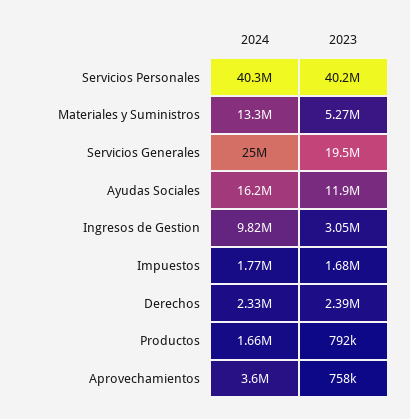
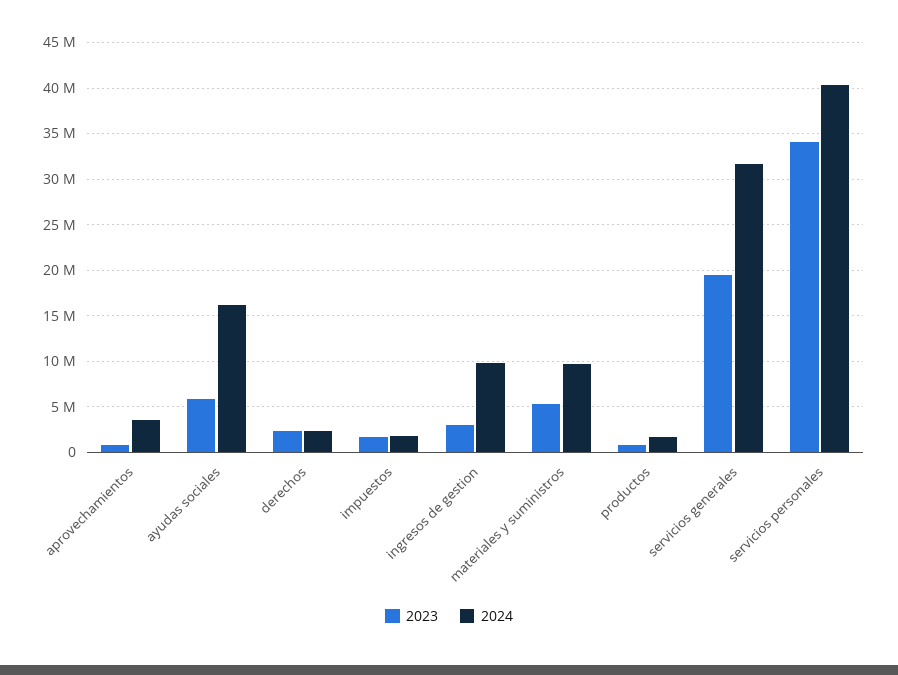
  {
    "2024": {
      "Servicios Personales": 40300000,
-     "Materiales y Suministros": 13300000,
+     "Materiales y Suministros": 10000000,
-     "Servicios Generales": 25000000,
+     "Servicios Generales": 32000000,
      "Ayudas Sociales": 16200000,
      "Ingresos de Gestion": 9820000,
      "Impuestos": 1770000,
      "Derechos": 2330000,
      "Productos": 1660000,
      "Aprovechamientos": 3600000
    },
    "2023": {
-     "Servicios Personales": 40200000,
+     "Servicios Personales": 34000000,
      "Materiales y Suministros": 5270000,
      "Servicios Generales": 19500000,
-     "Ayudas Sociales": 11900000,
+     "Ayudas Sociales": 6000000,
      "Ingresos de Gestion": 3050000,
      "Impuestos": 1680000,
      "Derechos": 2390000,
      "Productos": 792000,
      "Aprovechamientos": 758000
    }
  }

